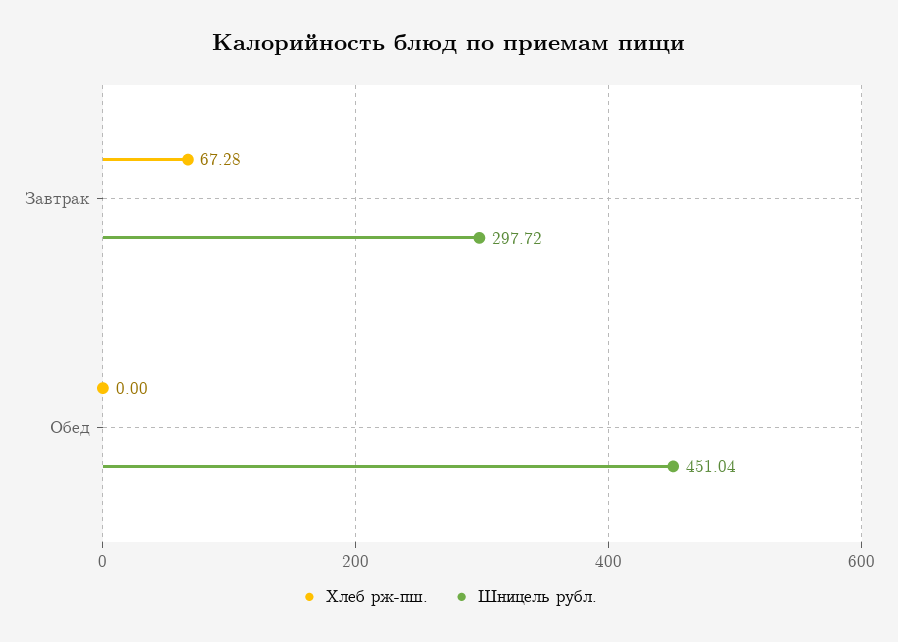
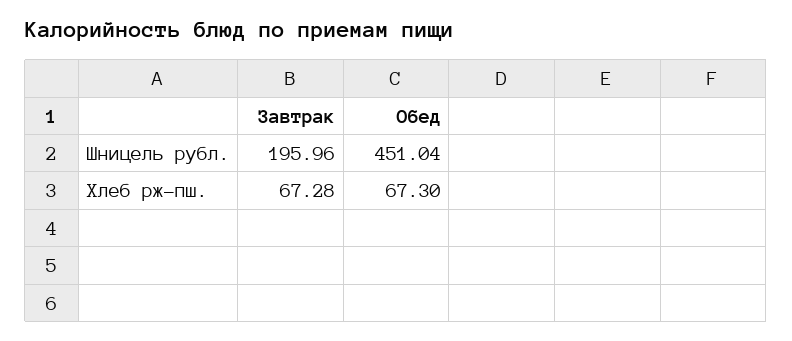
  {
    "Хлеб рж-пш.": {
      "Завтрак": 67.28,
-     "Обед": 0
+     "Обед": 67.3
    },
    "Шницель рубл.": {
-     "Завтрак": 297.72,
+     "Завтрак": 195.96,
      "Обед": 451.04
    }
  }

